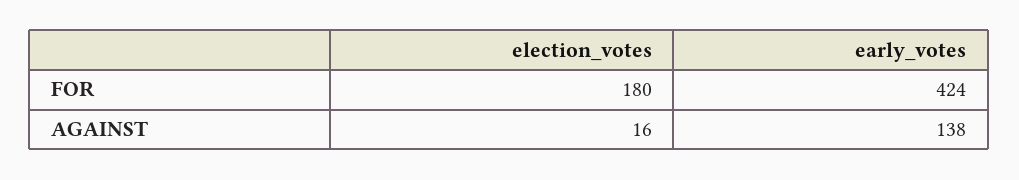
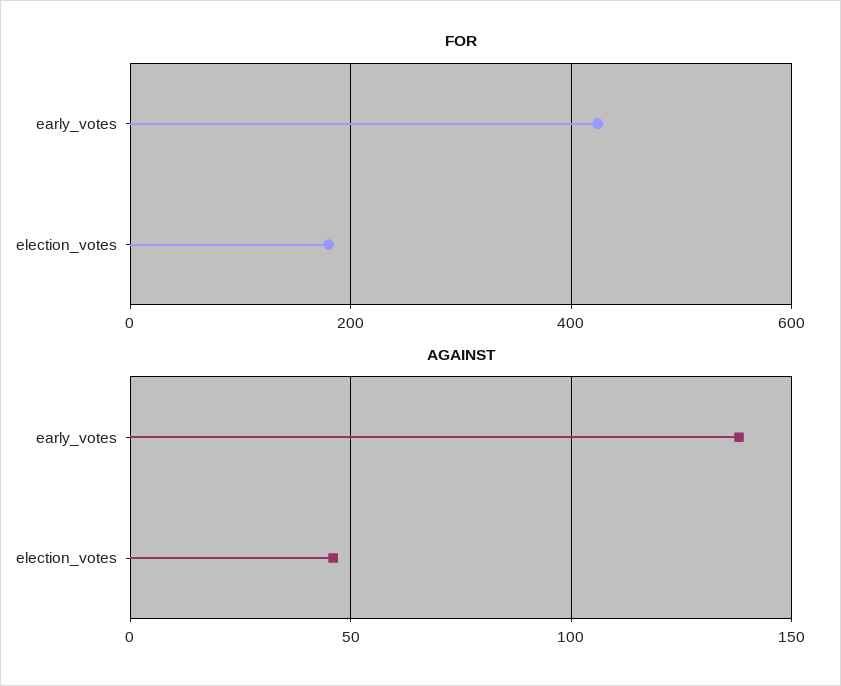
  {
    "FOR": {
      "election_votes": 180,
      "early_votes": 424
    },
    "AGAINST": {
-     "election_votes": 16,
+     "election_votes": 45,
      "early_votes": 138
    }
  }

